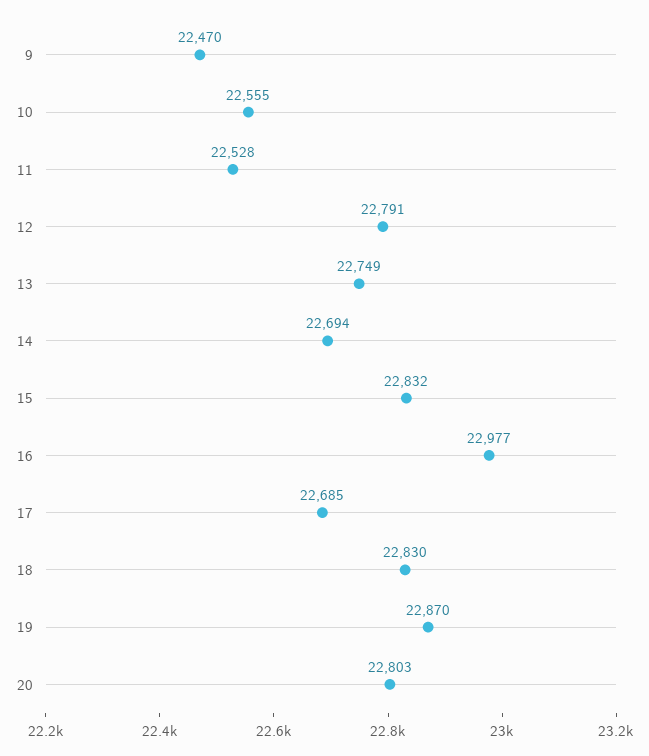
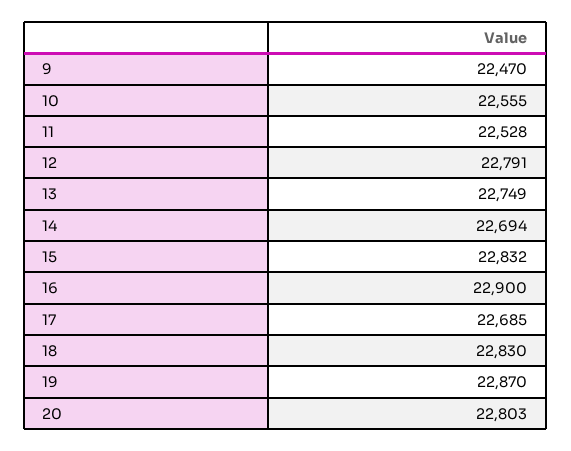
  {
    "9": 22470,
    "10": 22555,
    "11": 22528,
    "12": 22791,
    "13": 22749,
    "14": 22694,
    "15": 22832,
-   "16": 22977,
+   "16": 22900,
    "17": 22685,
    "18": 22830,
    "19": 22870,
    "20": 22803
  }

